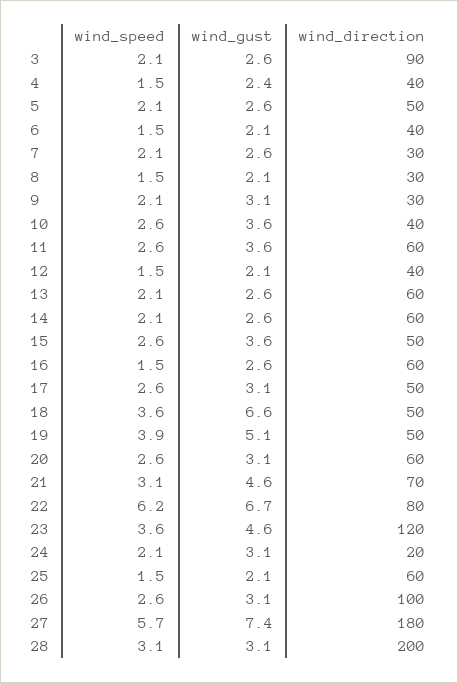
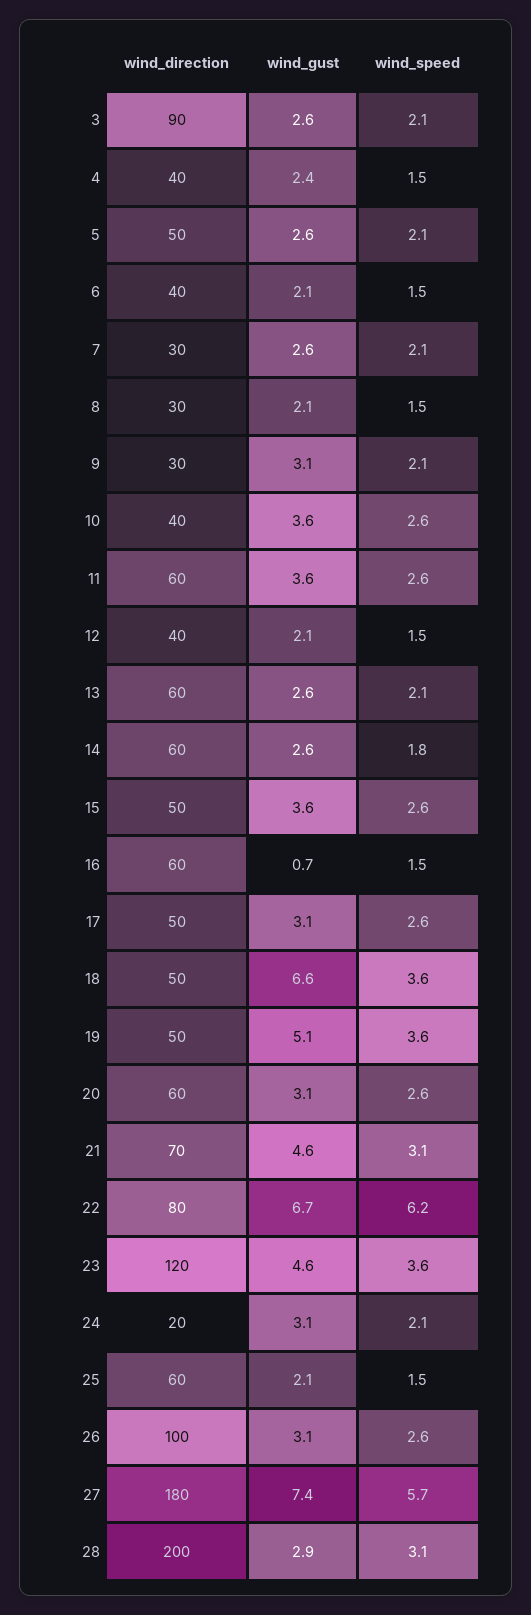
  {
    "wind_speed": {
      "3": 2.1,
      "4": 1.5,
      "5": 2.1,
      "6": 1.5,
      "7": 2.1,
      "8": 1.5,
      "9": 2.1,
      "10": 2.6,
      "11": 2.6,
      "12": 1.5,
      "13": 2.1,
-     "14": 2.1,
+     "14": 1.8,
      "15": 2.6,
      "16": 1.5,
      "17": 2.6,
      "18": 3.6,
-     "19": 3.9,
+     "19": 3.6,
      "20": 2.6,
      "21": 3.1,
      "22": 6.2,
      "23": 3.6,
      "24": 2.1,
      "25": 1.5,
      "26": 2.6,
      "27": 5.7,
      "28": 3.1
    },
    "wind_gust": {
      "3": 2.6,
      "4": 2.4,
      "5": 2.6,
      "6": 2.1,
      "7": 2.6,
      "8": 2.1,
      "9": 3.1,
      "10": 3.6,
      "11": 3.6,
      "12": 2.1,
      "13": 2.6,
      "14": 2.6,
      "15": 3.6,
-     "16": 2.6,
+     "16": 0.7,
      "17": 3.1,
      "18": 6.6,
      "19": 5.1,
      "20": 3.1,
      "21": 4.6,
      "22": 6.7,
      "23": 4.6,
      "24": 3.1,
      "25": 2.1,
      "26": 3.1,
      "27": 7.4,
-     "28": 3.1
+     "28": 2.9
    },
    "wind_direction": {
      "3": 90,
      "4": 40,
      "5": 50,
      "6": 40,
      "7": 30,
      "8": 30,
      "9": 30,
      "10": 40,
      "11": 60,
      "12": 40,
      "13": 60,
      "14": 60,
      "15": 50,
      "16": 60,
      "17": 50,
      "18": 50,
      "19": 50,
      "20": 60,
      "21": 70,
      "22": 80,
      "23": 120,
      "24": 20,
      "25": 60,
      "26": 100,
      "27": 180,
      "28": 200
    }
  }

